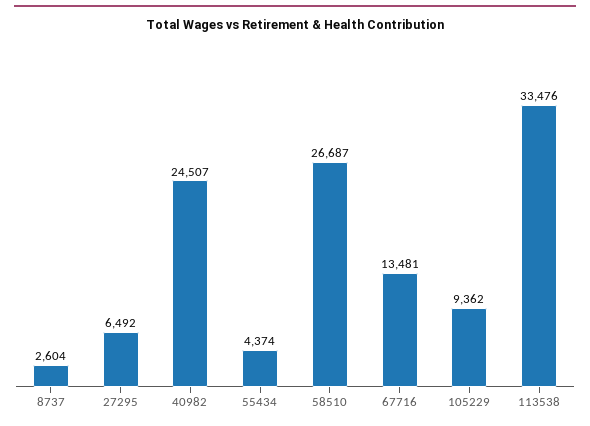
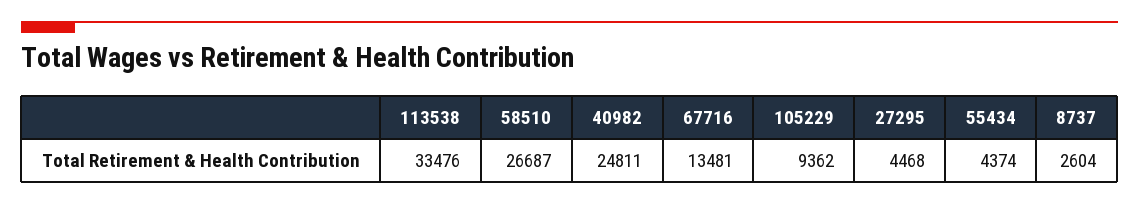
  {
    "8737": 2604,
-   "27295": 6492,
+   "27295": 4468,
-   "40982": 24507,
+   "40982": 24811,
    "55434": 4374,
    "58510": 26687,
    "67716": 13481,
    "105229": 9362,
    "113538": 33476
  }

